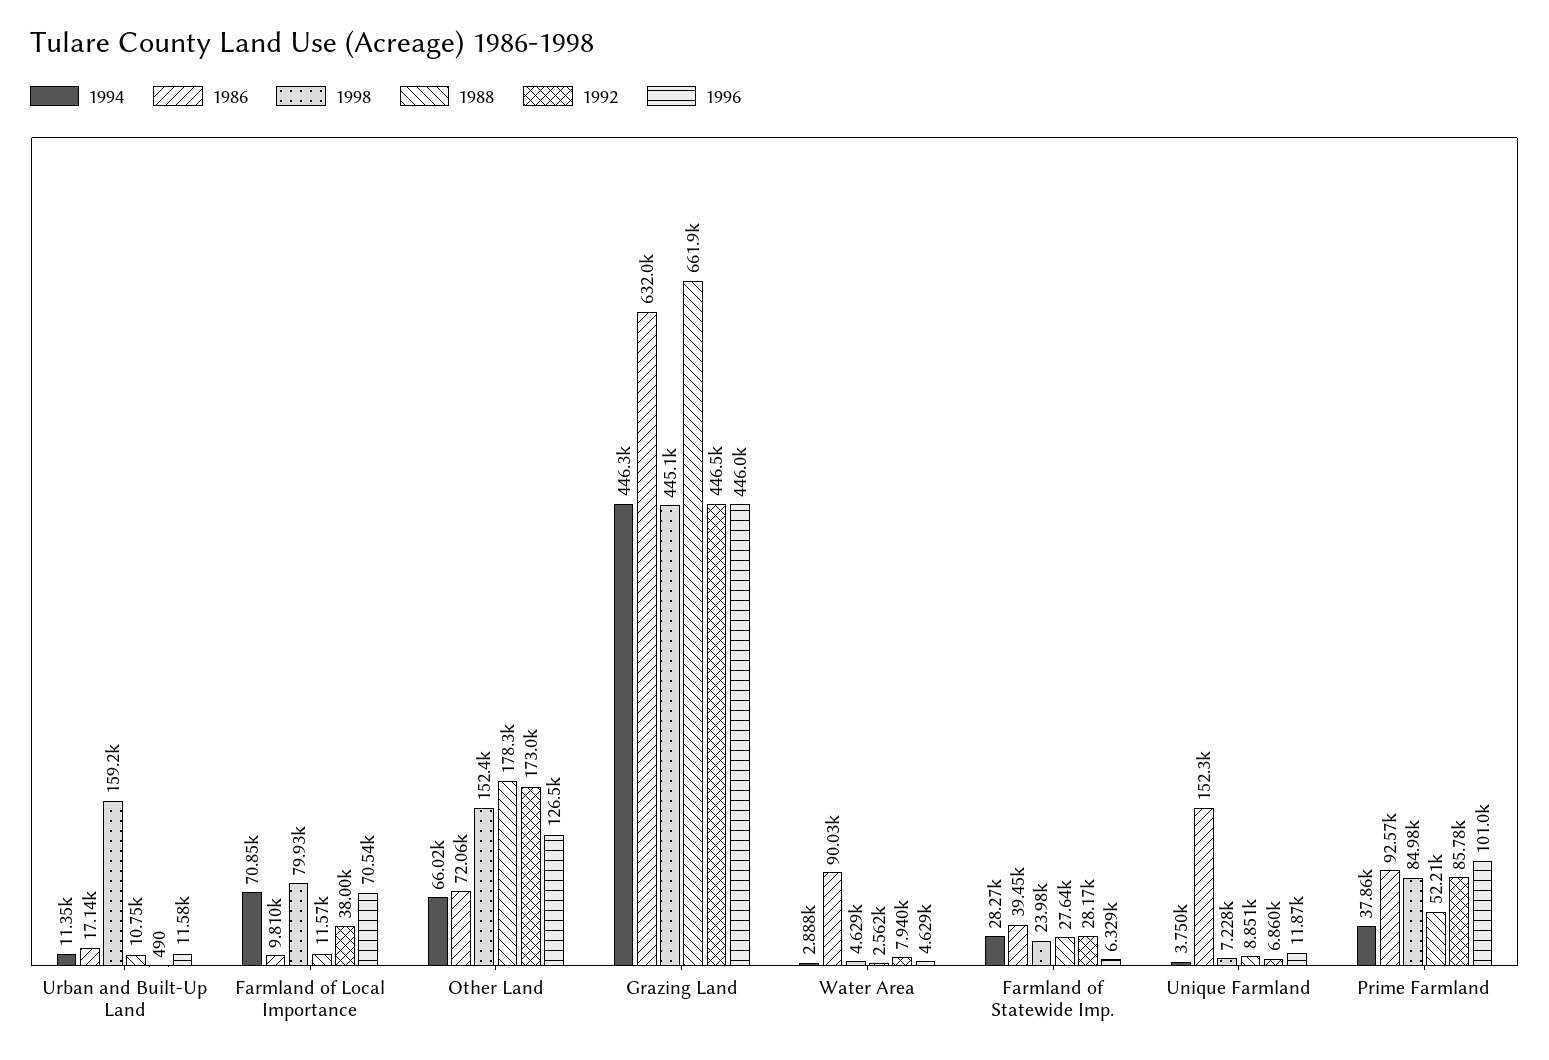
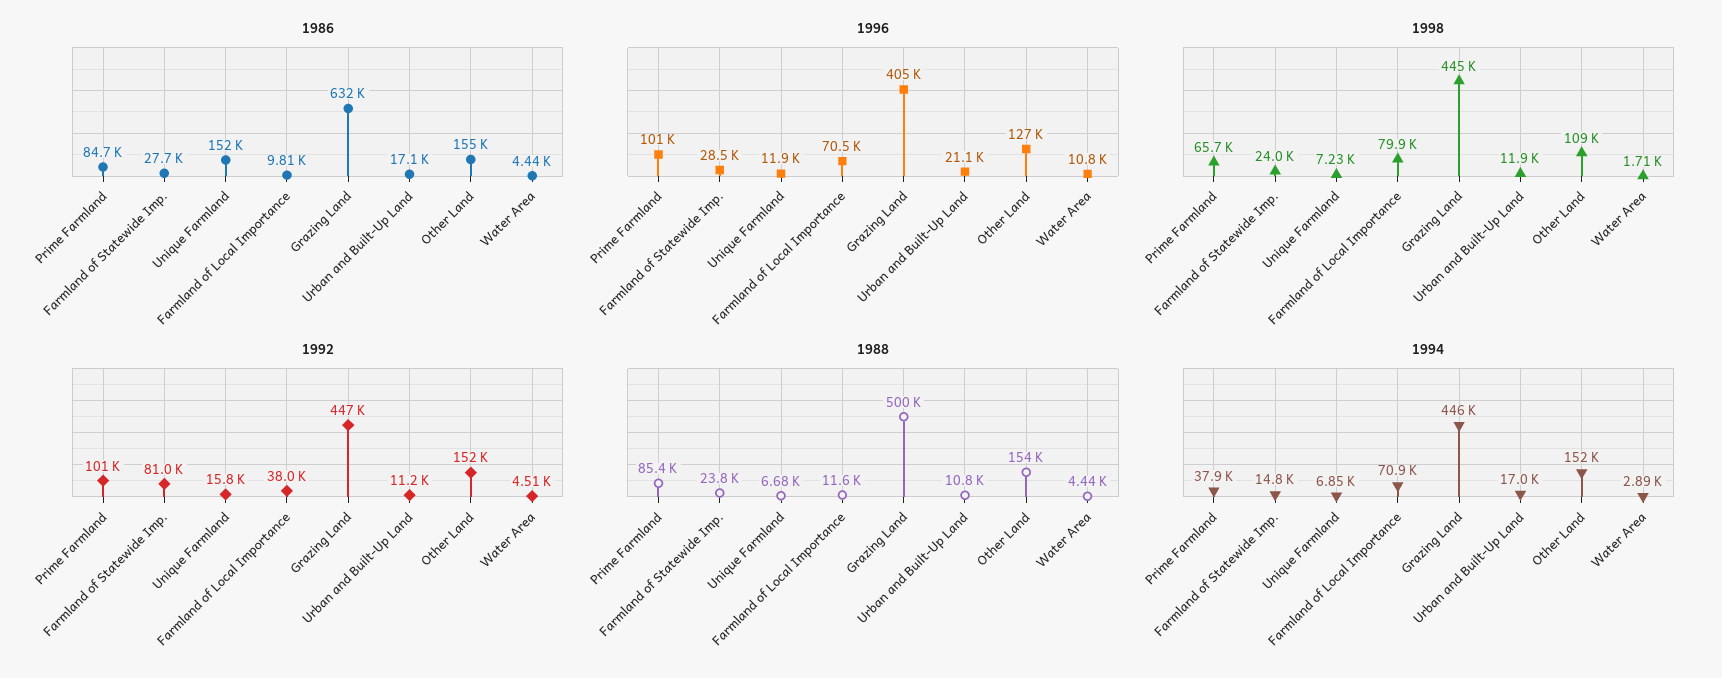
  {
    "1994": {
-     "Urban and Built-Up Land": 11350,
+     "Urban and Built-Up Land": 17000,
      "Farmland of Local Importance": 70850,
-     "Other Land": 66020,
+     "Other Land": 152000,
      "Grazing Land": 446300,
      "Water Area": 2888,
-     "Farmland of Statewide Imp.": 28270,
+     "Farmland of Statewide Imp.": 14800,
-     "Unique Farmland": 3750,
+     "Unique Farmland": 6850,
      "Prime Farmland": 37860
    },
    "1986": {
      "Urban and Built-Up Land": 17140,
      "Farmland of Local Importance": 9810,
-     "Other Land": 72060,
+     "Other Land": 155000,
      "Grazing Land": 632000,
-     "Water Area": 90030,
+     "Water Area": 4440,
-     "Farmland of Statewide Imp.": 39450,
+     "Farmland of Statewide Imp.": 27700,
      "Unique Farmland": 152300,
-     "Prime Farmland": 92570
+     "Prime Farmland": 84700
    },
    "1998": {
-     "Urban and Built-Up Land": 159200,
+     "Urban and Built-Up Land": 11900,
      "Farmland of Local Importance": 79930,
-     "Other Land": 152400,
+     "Other Land": 109000,
      "Grazing Land": 445100,
-     "Water Area": 4629,
+     "Water Area": 1710,
      "Farmland of Statewide Imp.": 23980,
      "Unique Farmland": 7228,
-     "Prime Farmland": 84980
+     "Prime Farmland": 65700
    },
    "1988": {
      "Urban and Built-Up Land": 10750,
      "Farmland of Local Importance": 11570,
-     "Other Land": 178300,
+     "Other Land": 154000,
-     "Grazing Land": 661900,
+     "Grazing Land": 500000,
-     "Water Area": 2562,
+     "Water Area": 4440,
-     "Farmland of Statewide Imp.": 27640,
+     "Farmland of Statewide Imp.": 23800,
-     "Unique Farmland": 8851,
+     "Unique Farmland": 6680,
-     "Prime Farmland": 52210
+     "Prime Farmland": 85400
    },
    "1992": {
-     "Urban and Built-Up Land": 490,
+     "Urban and Built-Up Land": 11200,
      "Farmland of Local Importance": 38000,
-     "Other Land": 173000,
+     "Other Land": 152000,
      "Grazing Land": 446500,
-     "Water Area": 7940,
+     "Water Area": 4510,
-     "Farmland of Statewide Imp.": 28170,
+     "Farmland of Statewide Imp.": 81000,
-     "Unique Farmland": 6860,
+     "Unique Farmland": 15800,
-     "Prime Farmland": 85780
+     "Prime Farmland": 101000
    },
    "1996": {
-     "Urban and Built-Up Land": 11580,
+     "Urban and Built-Up Land": 21100,
      "Farmland of Local Importance": 70540,
      "Other Land": 126500,
-     "Grazing Land": 446000,
+     "Grazing Land": 405000,
-     "Water Area": 4629,
+     "Water Area": 10800,
-     "Farmland of Statewide Imp.": 6329,
+     "Farmland of Statewide Imp.": 28500,
      "Unique Farmland": 11870,
      "Prime Farmland": 101000
    }
  }

